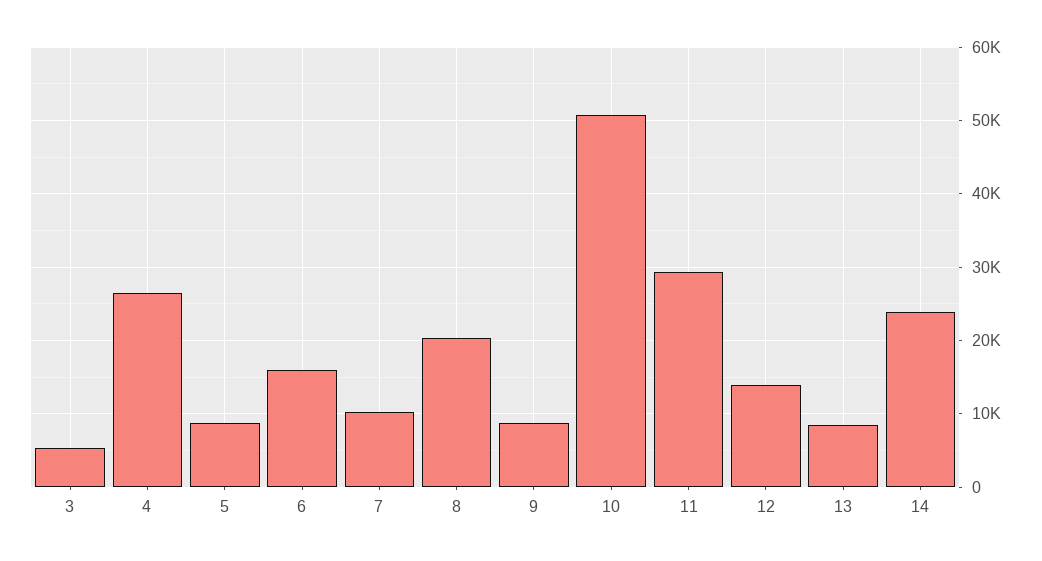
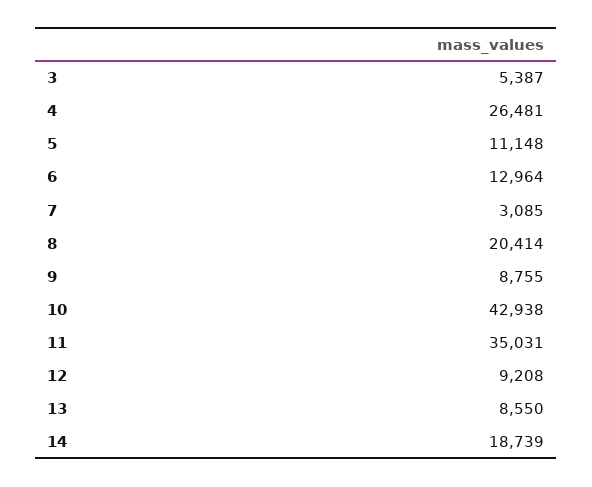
  {
    "3": 5387,
    "4": 26481,
-   "5": 9000,
+   "5": 11148,
-   "6": 16000,
+   "6": 12964,
-   "7": 10000,
+   "7": 3085,
    "8": 20414,
    "9": 8755,
-   "10": 51000,
+   "10": 42938,
-   "11": 29000,
+   "11": 35031,
-   "12": 14000,
+   "12": 9208,
    "13": 8550,
-   "14": 24000
+   "14": 18739
  }

